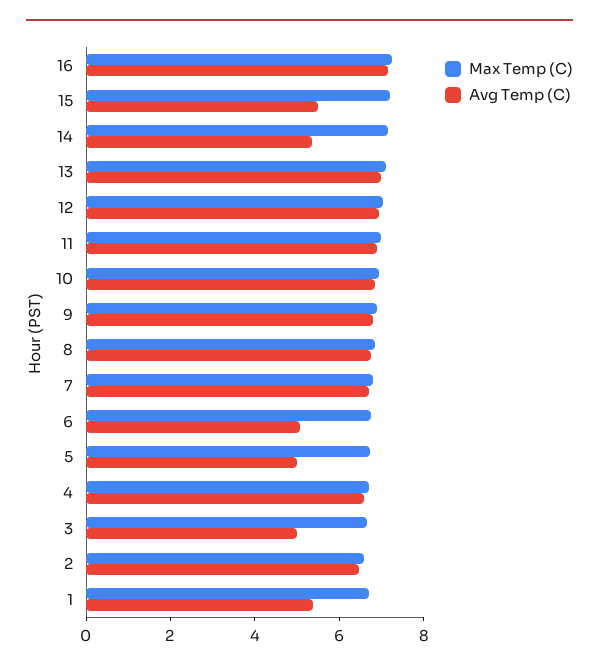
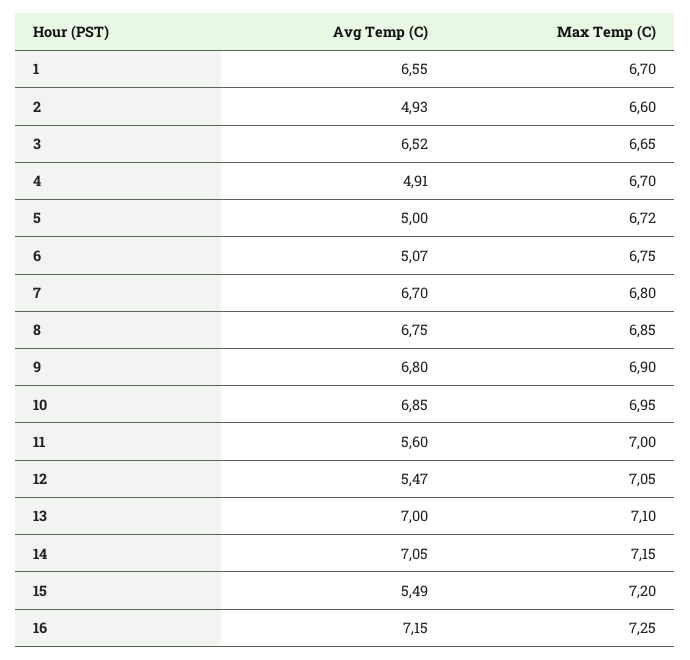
  {
    "Max Temp (C)": {
      "16": 7.25,
      "15": 7.2,
      "14": 7.15,
      "13": 7.1,
      "12": 7.05,
      "11": 7,
      "10": 6.95,
      "9": 6.9,
      "8": 6.85,
      "7": 6.8,
      "6": 6.75,
      "5": 6.72,
      "4": 6.7,
      "3": 6.65,
      "2": 6.6,
      "1": 6.7
    },
    "Avg Temp (C)": {
      "16": 7.15,
      "15": 5.49,
-     "14": 5.5,
+     "14": 7.05,
      "13": 7,
-     "12": 7,
+     "12": 5.47,
-     "11": 7,
+     "11": 5.6,
      "10": 6.85,
      "9": 6.8,
      "8": 6.75,
      "7": 6.7,
      "6": 5.07,
      "5": 5,
-     "4": 6.5,
+     "4": 4.91,
-     "3": 5,
+     "3": 6.52,
-     "2": 6.5,
+     "2": 4.93,
-     "1": 5.5
+     "1": 6.55
    }
  }

